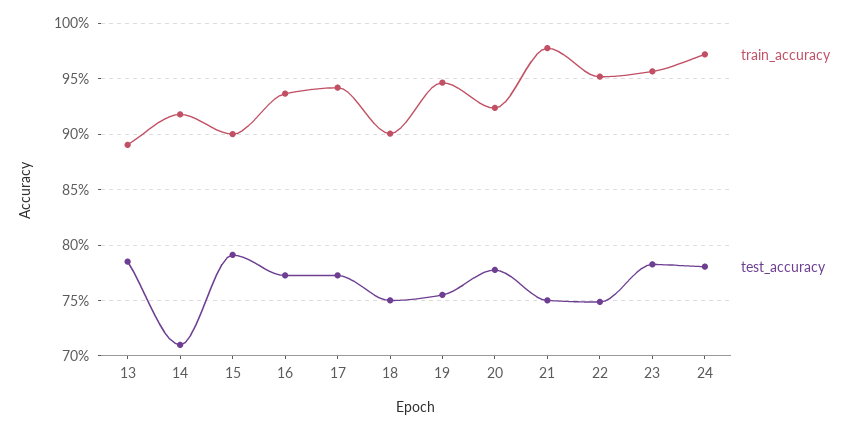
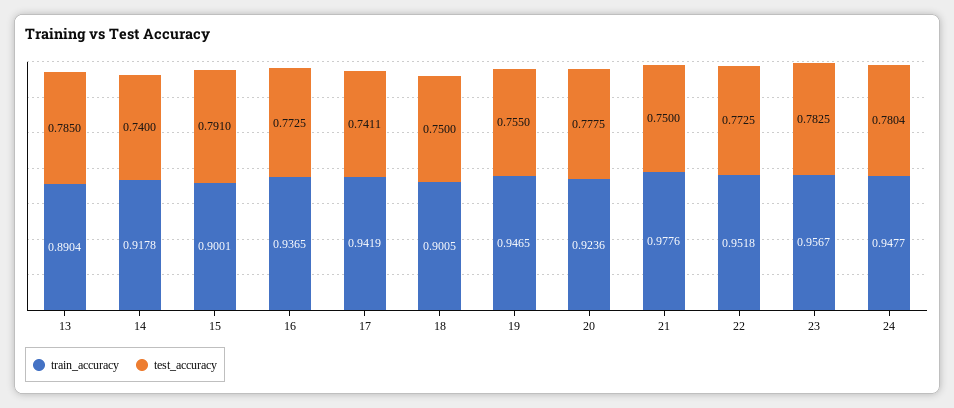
  {
    "train_accuracy": {
      "13": 0.8904,
      "14": 0.9178,
      "15": 0.9001,
      "16": 0.9365,
      "17": 0.9419,
      "18": 0.9005,
      "19": 0.9465,
      "20": 0.9236,
      "21": 0.9776,
      "22": 0.9518,
      "23": 0.9567,
-     "24": 0.97
+     "24": 0.9477
    },
    "test_accuracy": {
      "13": 0.785,
-     "14": 0.71,
+     "14": 0.74,
      "15": 0.791,
      "16": 0.7725,
-     "17": 0.77,
+     "17": 0.7411,
      "18": 0.75,
      "19": 0.755,
      "20": 0.7775,
      "21": 0.75,
-     "22": 0.75,
+     "22": 0.7725,
      "23": 0.7825,
      "24": 0.7804
    }
  }

